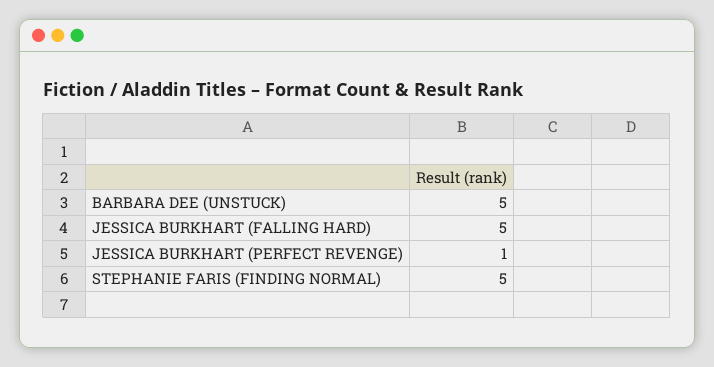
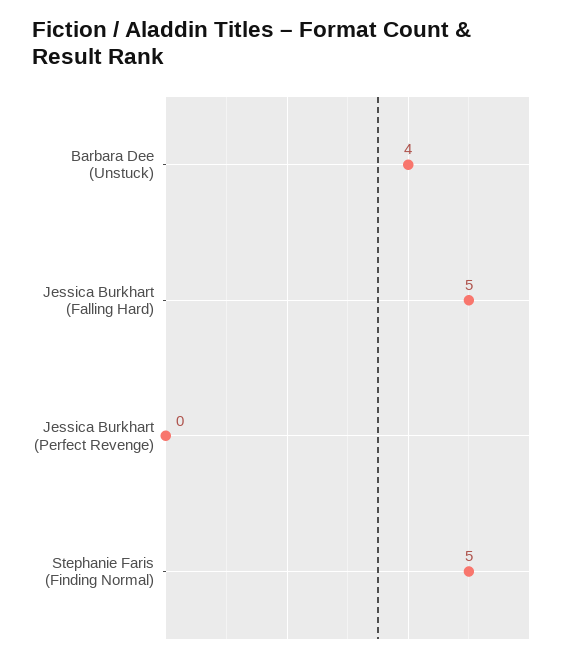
  {
-   "BARBARA DEE (UNSTUCK)": 5,
+   "BARBARA DEE (UNSTUCK)": 4,
    "JESSICA BURKHART (FALLING HARD)": 5,
-   "JESSICA BURKHART (PERFECT REVENGE)": 1,
+   "JESSICA BURKHART (PERFECT REVENGE)": 0,
    "STEPHANIE FARIS (FINDING NORMAL)": 5
  }

